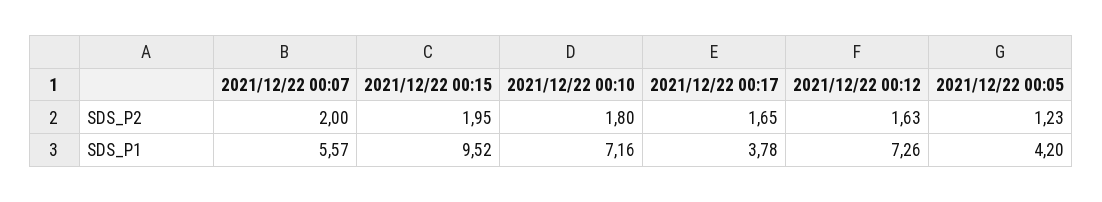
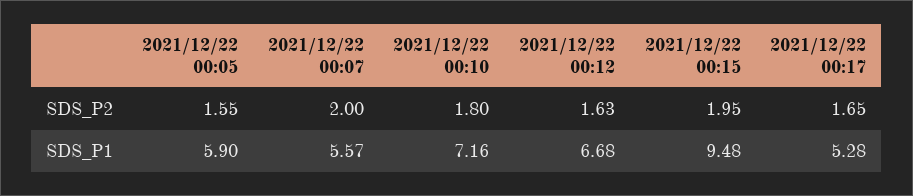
  {
    "2021/12/22 00:07": {
      "SDS_P2": 2,
      "SDS_P1": 5.57
    },
    "2021/12/22 00:15": {
      "SDS_P2": 1.95,
-     "SDS_P1": 9.52
+     "SDS_P1": 9.48
    },
    "2021/12/22 00:10": {
      "SDS_P2": 1.8,
      "SDS_P1": 7.16
    },
    "2021/12/22 00:17": {
      "SDS_P2": 1.65,
-     "SDS_P1": 3.78
+     "SDS_P1": 5.28
    },
    "2021/12/22 00:12": {
      "SDS_P2": 1.63,
-     "SDS_P1": 7.26
+     "SDS_P1": 6.68
    },
    "2021/12/22 00:05": {
-     "SDS_P2": 1.23,
+     "SDS_P2": 1.55,
-     "SDS_P1": 4.2
+     "SDS_P1": 5.9
    }
  }

